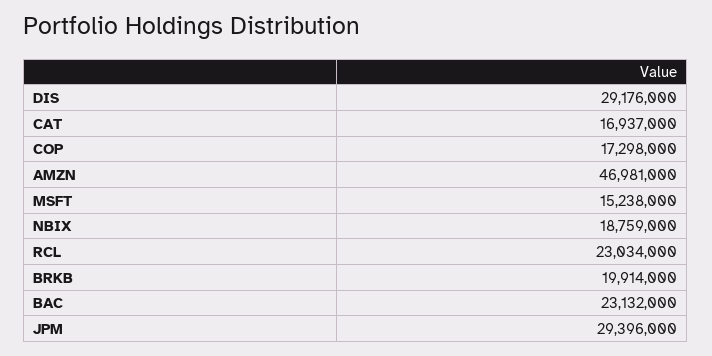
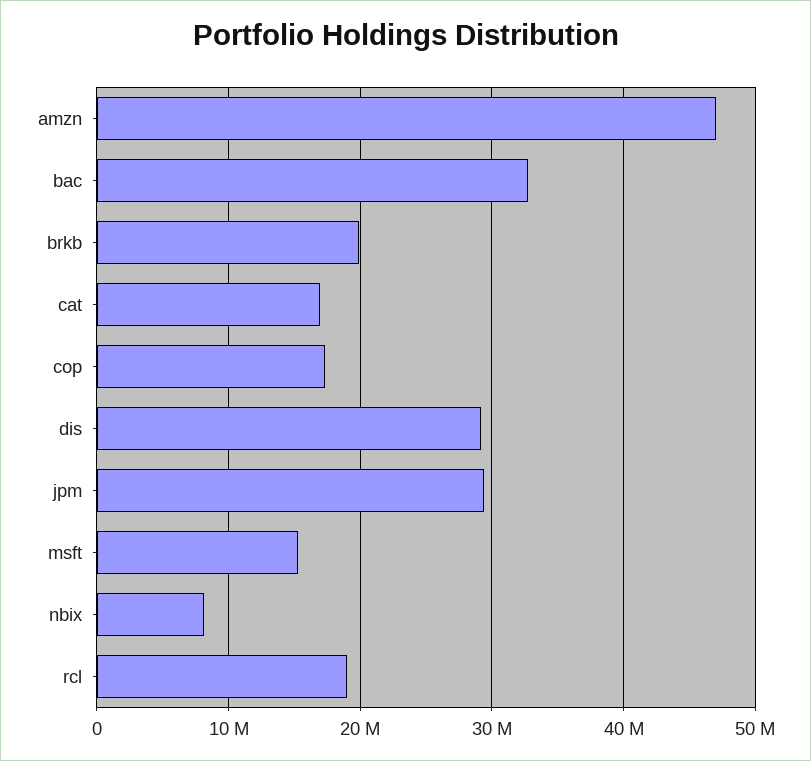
  {
    "DIS": 29176000,
    "CAT": 16937000,
    "COP": 17298000,
    "AMZN": 46981000,
    "MSFT": 15238000,
-   "NBIX": 18759000,
+   "NBIX": 8000000,
-   "RCL": 23034000,
+   "RCL": 19000000,
    "BRKB": 19914000,
-   "BAC": 23132000,
+   "BAC": 33000000,
    "JPM": 29396000
  }

